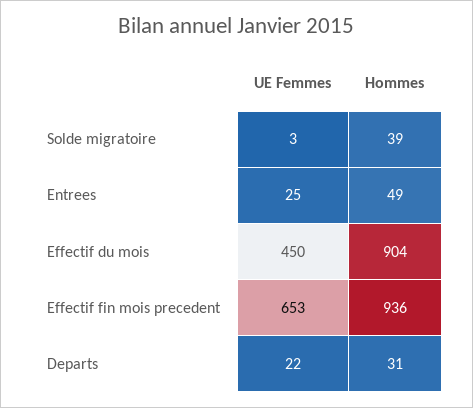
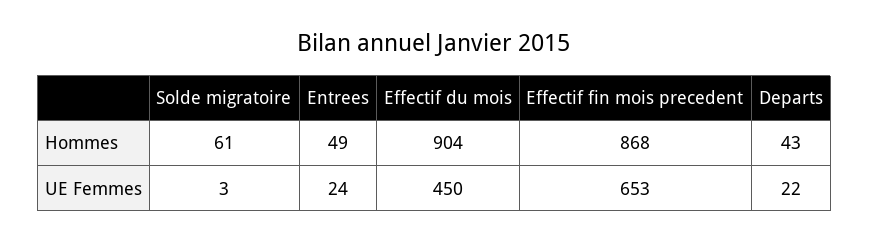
  {
    "UE Femmes": {
      "Solde migratoire": 3,
-     "Entrees": 25,
+     "Entrees": 24,
      "Effectif du mois": 450,
      "Effectif fin mois precedent": 653,
      "Departs": 22
    },
    "Hommes": {
-     "Solde migratoire": 39,
+     "Solde migratoire": 61,
      "Entrees": 49,
      "Effectif du mois": 904,
-     "Effectif fin mois precedent": 936,
+     "Effectif fin mois precedent": 868,
-     "Departs": 31
+     "Departs": 43
    }
  }

